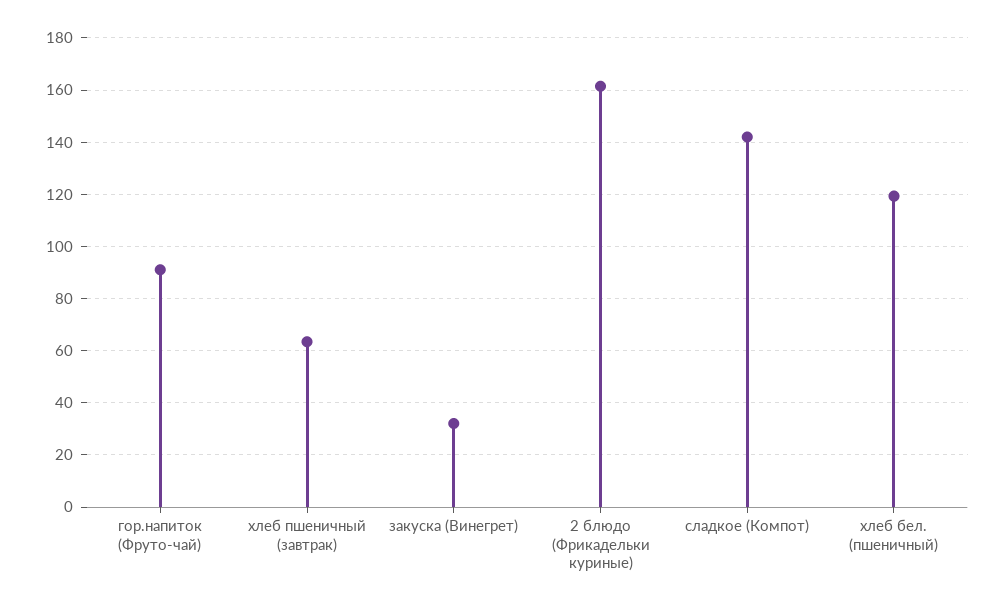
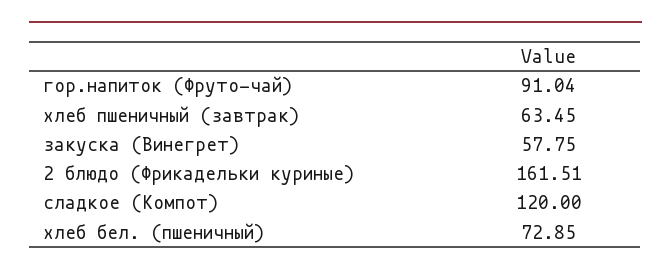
  {
    "гор.напиток (Фруто-чай)": 91.04,
    "хлеб пшеничный (завтрак)": 63.45,
-   "закуска (Винегрет)": 32.5,
+   "закуска (Винегрет)": 57.75,
    "2 блюдо (Фрикадельки куриные)": 161.51,
-   "сладкое (Компот)": 142.5,
+   "сладкое (Компот)": 120,
-   "хлеб бел. (пшеничный)": 120
+   "хлеб бел. (пшеничный)": 72.85
  }

